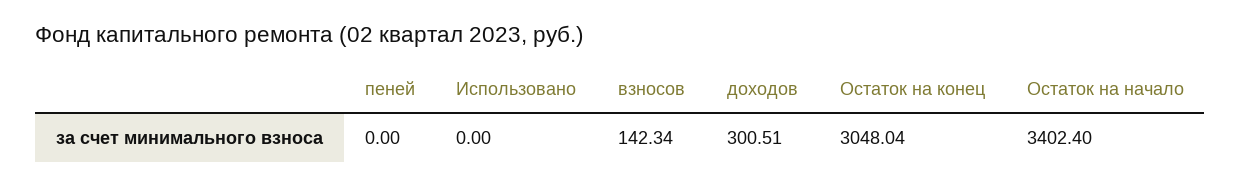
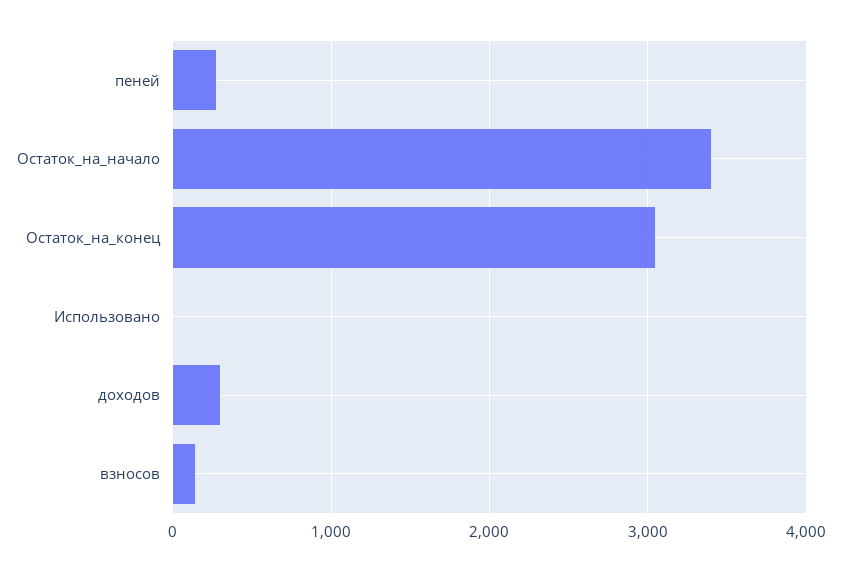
  {
-   "пеней": 0,
+   "пеней": 300,
    "Использовано": 0,
    "взносов": 142.34,
    "доходов": 300.51,
    "Остаток на конец": 3048.04,
    "Остаток на начало": 3402.4
  }

